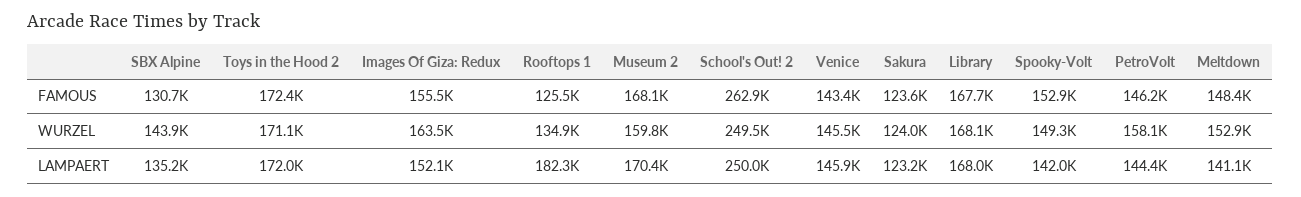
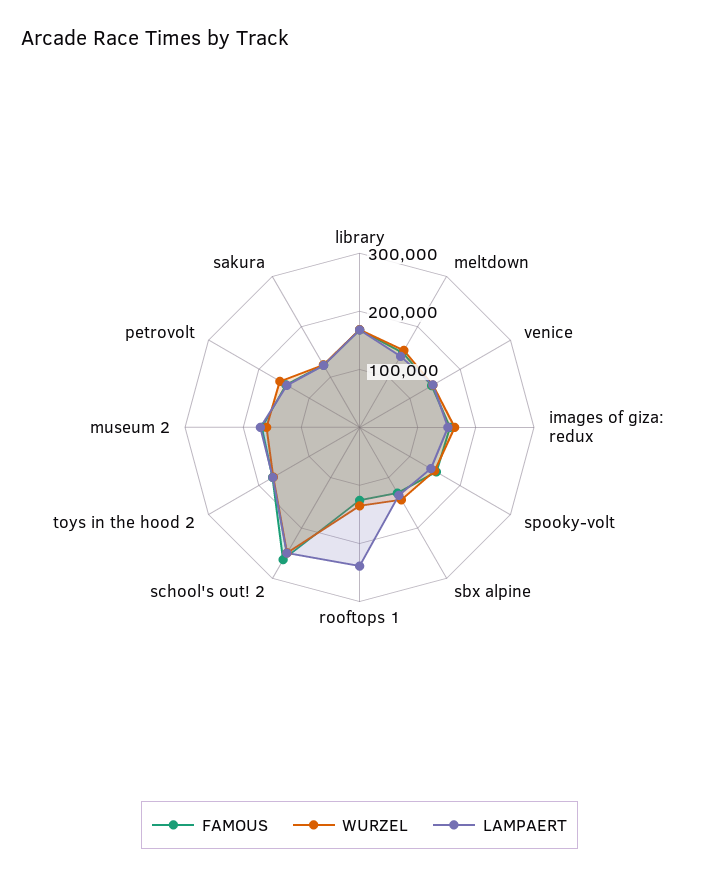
  {
    "FAMOUS": {
      "SBX Alpine": 130700,
      "Toys in the Hood 2": 172400,
      "Images Of Giza: Redux": 155500,
      "Rooftops 1": 125500,
      "Museum 2": 168100,
      "School's Out! 2": 262900,
      "Venice": 143400,
      "Sakura": 123600,
      "Library": 167700,
      "Spooky-Volt": 152900,
      "PetroVolt": 146200,
      "Meltdown": 148400
    },
    "WURZEL": {
      "SBX Alpine": 143900,
      "Toys in the Hood 2": 171100,
      "Images Of Giza: Redux": 163500,
      "Rooftops 1": 134900,
      "Museum 2": 159800,
      "School's Out! 2": 249500,
      "Venice": 145500,
      "Sakura": 124000,
      "Library": 168100,
      "Spooky-Volt": 149300,
      "PetroVolt": 158100,
      "Meltdown": 152900
    },
    "LAMPAERT": {
      "SBX Alpine": 135200,
      "Toys in the Hood 2": 172000,
      "Images Of Giza: Redux": 152100,
-     "Rooftops 1": 182300,
+     "Rooftops 1": 240000,
      "Museum 2": 170400,
      "School's Out! 2": 250000,
      "Venice": 145900,
      "Sakura": 123200,
      "Library": 168000,
      "Spooky-Volt": 142000,
      "PetroVolt": 144400,
      "Meltdown": 141100
    }
  }

